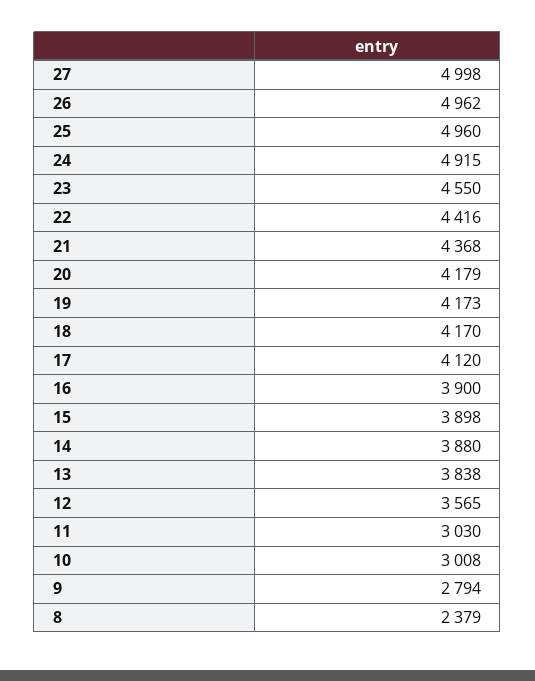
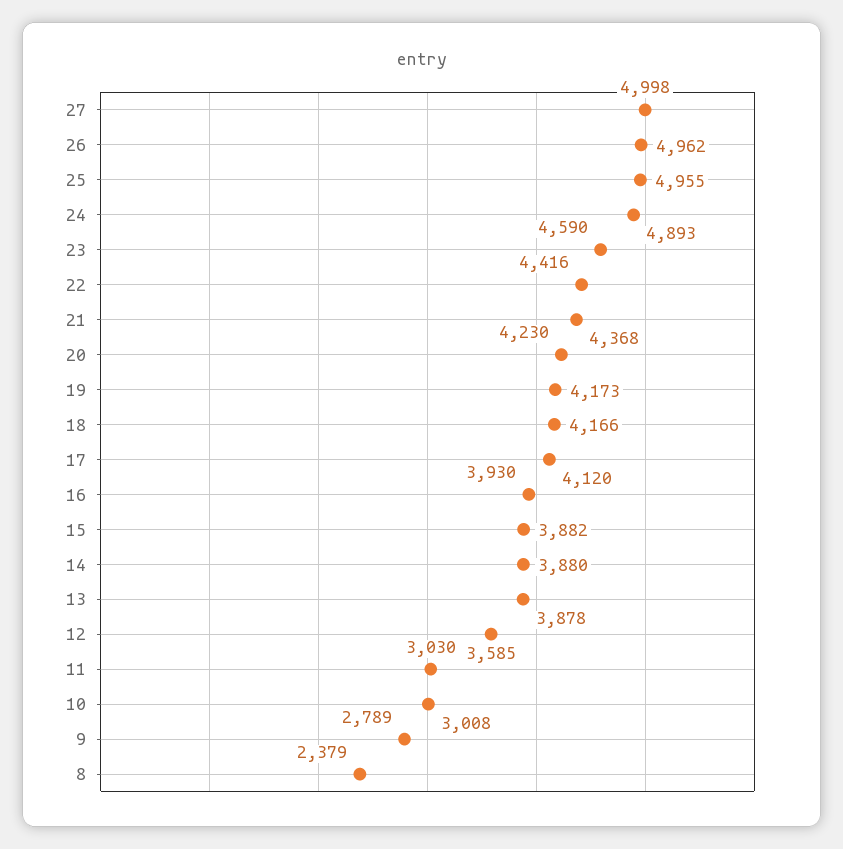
  {
    "27": 4998,
    "26": 4962,
-   "25": 4960,
+   "25": 4955,
-   "24": 4915,
+   "24": 4893,
-   "23": 4550,
+   "23": 4590,
    "22": 4416,
    "21": 4368,
-   "20": 4179,
+   "20": 4230,
    "19": 4173,
-   "18": 4170,
+   "18": 4166,
    "17": 4120,
-   "16": 3900,
+   "16": 3930,
-   "15": 3898,
+   "15": 3882,
    "14": 3880,
-   "13": 3838,
+   "13": 3878,
-   "12": 3565,
+   "12": 3585,
    "11": 3030,
    "10": 3008,
-   "9": 2794,
+   "9": 2789,
    "8": 2379
  }

